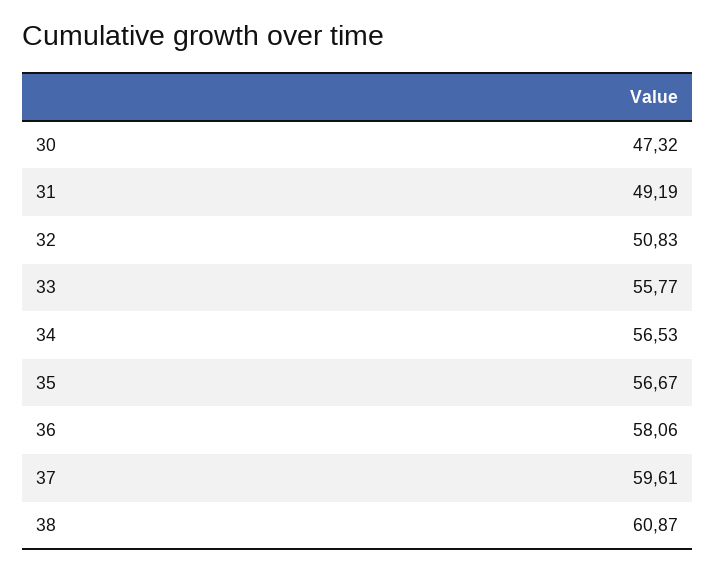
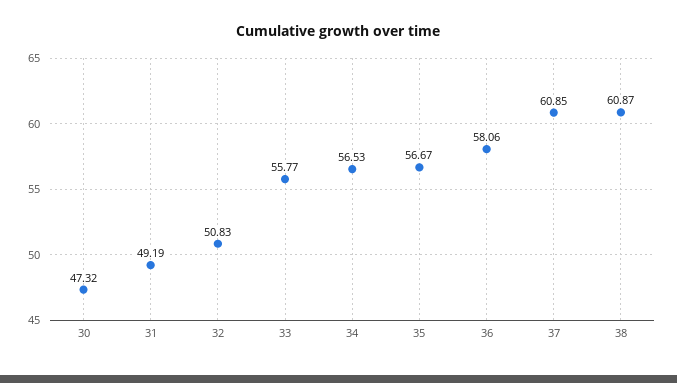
  {
    "30": 47.32,
    "31": 49.19,
    "32": 50.83,
    "33": 55.77,
    "34": 56.53,
    "35": 56.67,
    "36": 58.06,
-   "37": 59.61,
+   "37": 60.85,
    "38": 60.87
  }

